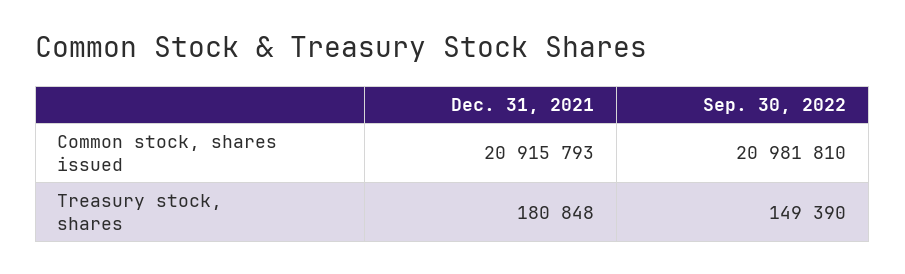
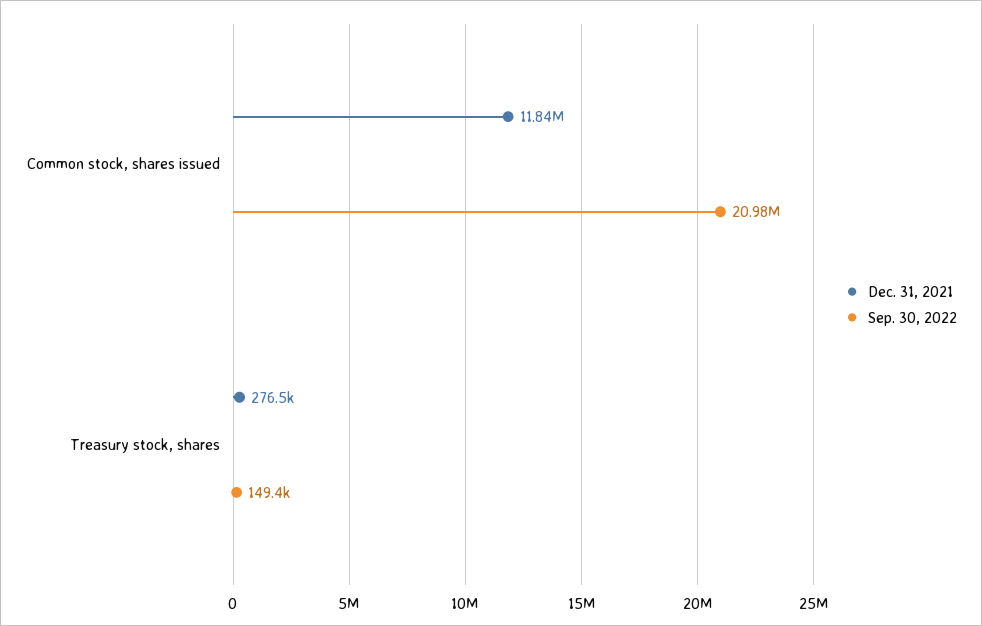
  {
    "Dec. 31, 2021": {
-     "Common stock, shares issued": 20915793,
+     "Common stock, shares issued": 11840000,
-     "Treasury stock, shares": 180848
+     "Treasury stock, shares": 276500
    },
    "Sep. 30, 2022": {
      "Common stock, shares issued": 20981810,
      "Treasury stock, shares": 149390
    }
  }

